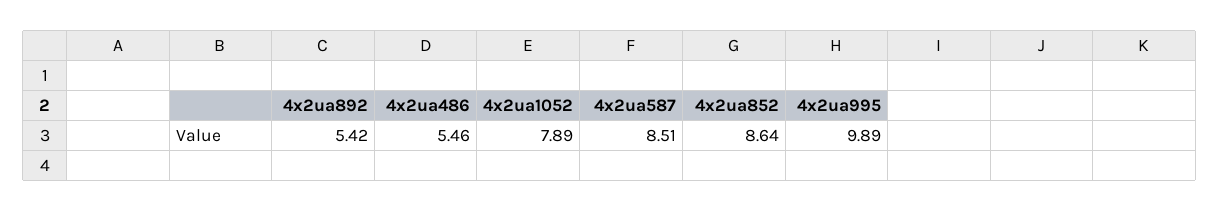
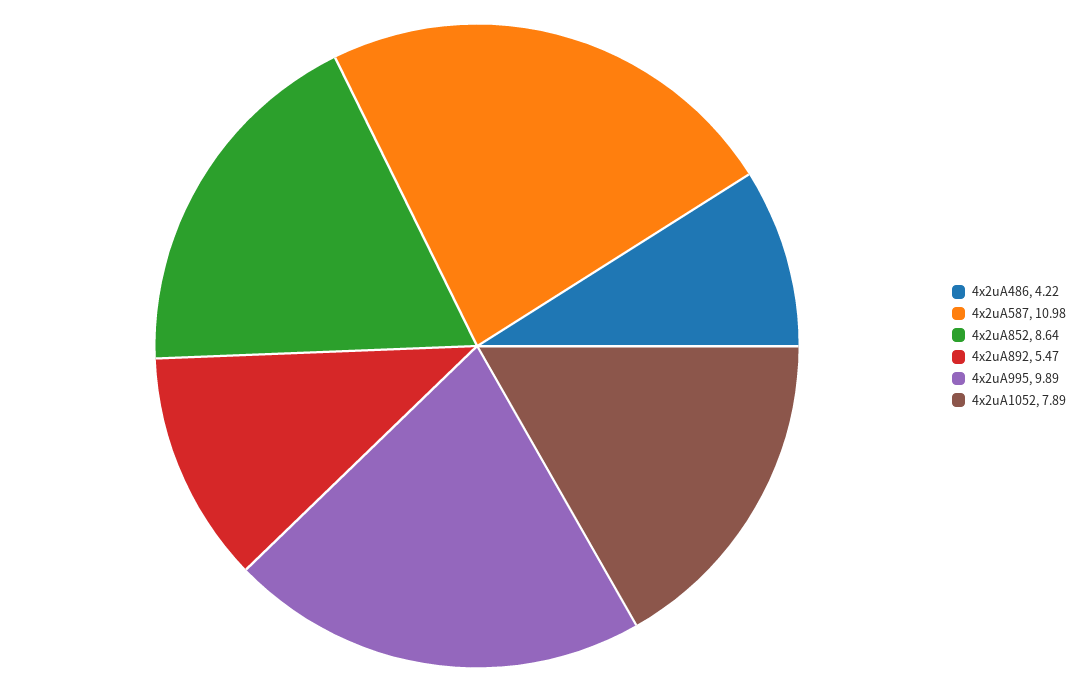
  {
-   "4x2ua892": 5.42,
+   "4x2ua892": 5.47,
-   "4x2ua486": 5.46,
+   "4x2ua486": 4.22,
    "4x2ua1052": 7.89,
-   "4x2ua587": 8.51,
+   "4x2ua587": 10.98,
    "4x2ua852": 8.64,
    "4x2ua995": 9.89
  }

